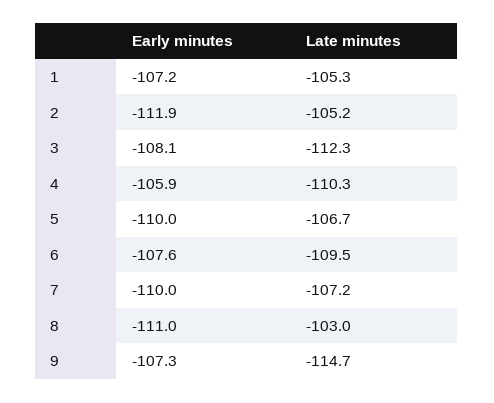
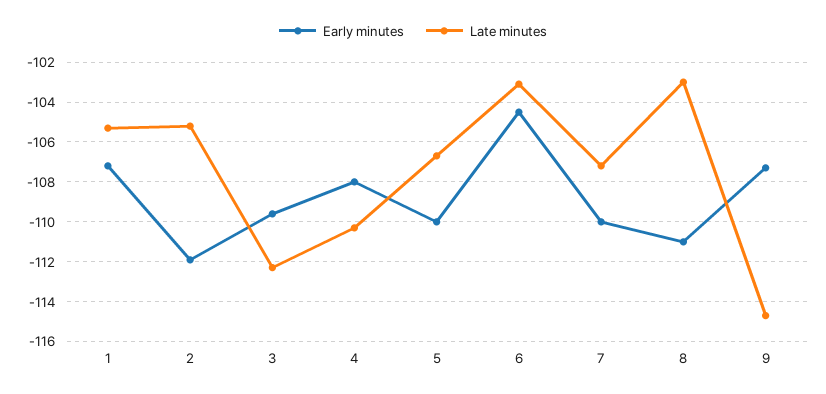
  {
    "Early minutes": {
      "1": -107.2,
      "2": -111.9,
-     "3": -108.1,
+     "3": -109.5,
-     "4": -105.9,
+     "4": -108,
      "5": -110,
-     "6": -107.6,
+     "6": -104.5,
      "7": -110,
      "8": -111,
      "9": -107.3
    },
    "Late minutes": {
      "1": -105.3,
      "2": -105.2,
      "3": -112.3,
      "4": -110.3,
      "5": -106.7,
-     "6": -109.5,
+     "6": -103,
      "7": -107.2,
      "8": -103,
      "9": -114.7
    }
  }

